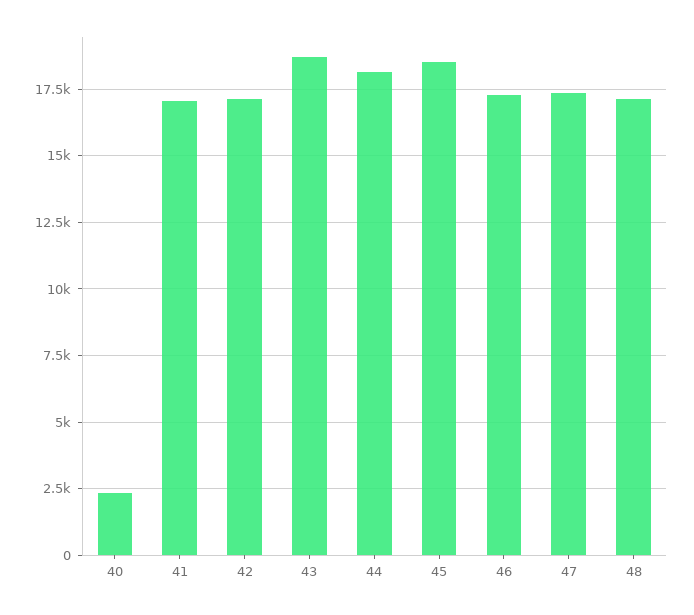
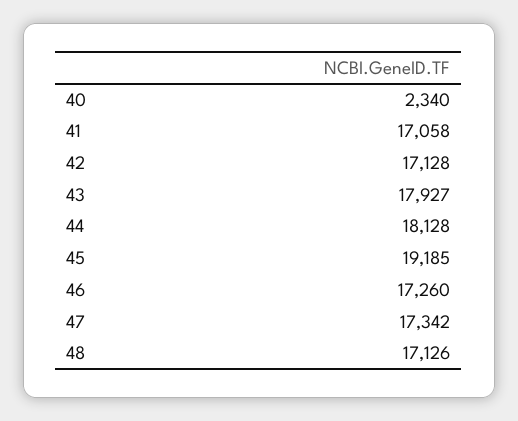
  {
    "40": 2340,
    "41": 17058,
    "42": 17128,
-   "43": 18750,
+   "43": 17927,
    "44": 18128,
-   "45": 18500,
+   "45": 19185,
    "46": 17260,
    "47": 17342,
    "48": 17126
  }

